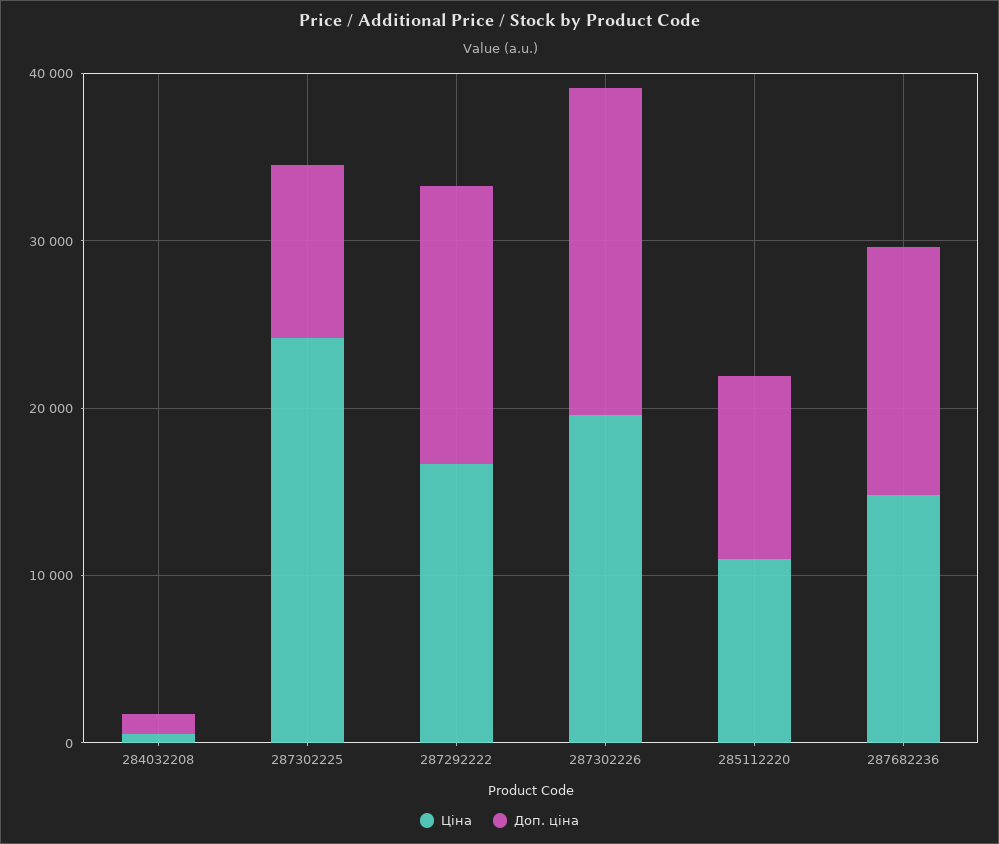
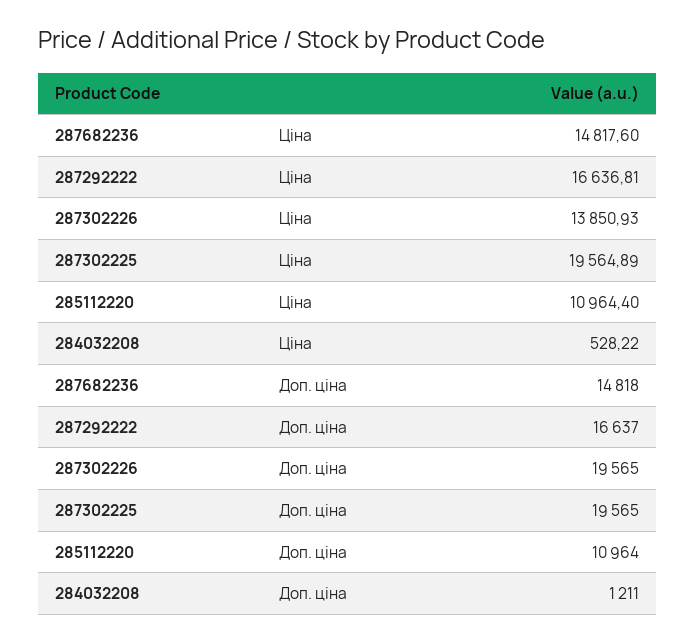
  {
    "Ціна": {
      "284032208": 528.22,
-     "287302225": 24000,
+     "287302225": 19564.89,
      "287292222": 16636.81,
-     "287302226": 20000,
+     "287302226": 13850.93,
      "285112220": 10964.4,
      "287682236": 14817.6
    },
    "Доп. ціна": {
      "284032208": 1211,
-     "287302225": 10000,
+     "287302225": 19565,
      "287292222": 16637,
      "287302226": 19565,
      "285112220": 10964,
      "287682236": 14818
    }
  }

